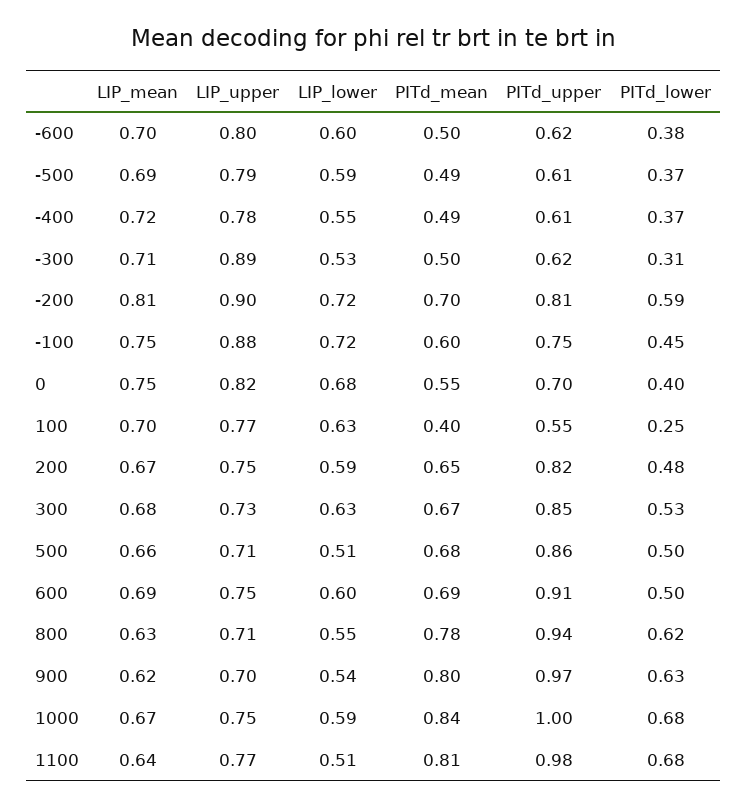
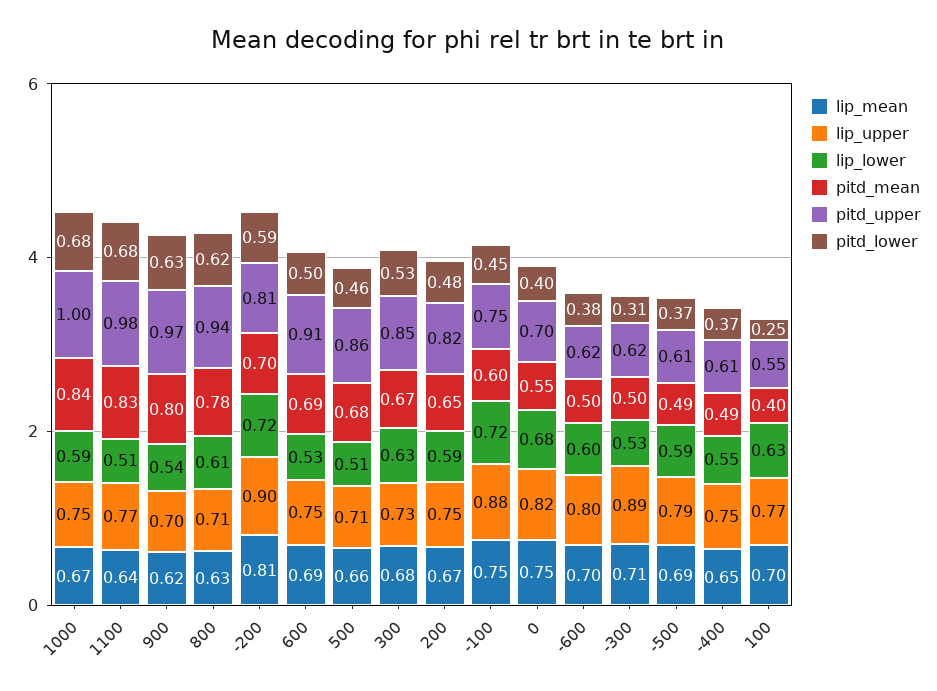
  {
    "LIP_mean": {
      "-600": 0.7,
      "-500": 0.69,
-     "-400": 0.72,
+     "-400": 0.65,
      "-300": 0.71,
      "-200": 0.81,
      "-100": 0.75,
      "0": 0.75,
      "100": 0.7,
      "200": 0.67,
      "300": 0.68,
      "500": 0.66,
      "600": 0.69,
      "800": 0.63,
      "900": 0.62,
      "1000": 0.67,
      "1100": 0.64
    },
    "LIP_upper": {
      "-600": 0.8,
      "-500": 0.79,
-     "-400": 0.78,
+     "-400": 0.75,
      "-300": 0.89,
      "-200": 0.9,
      "-100": 0.88,
      "0": 0.82,
      "100": 0.77,
      "200": 0.75,
      "300": 0.73,
      "500": 0.71,
      "600": 0.75,
      "800": 0.71,
      "900": 0.7,
      "1000": 0.75,
      "1100": 0.77
    },
    "LIP_lower": {
      "-600": 0.6,
      "-500": 0.59,
      "-400": 0.55,
      "-300": 0.53,
      "-200": 0.72,
      "-100": 0.72,
      "0": 0.68,
      "100": 0.63,
      "200": 0.59,
      "300": 0.63,
      "500": 0.51,
-     "600": 0.6,
+     "600": 0.53,
-     "800": 0.55,
+     "800": 0.61,
      "900": 0.54,
      "1000": 0.59,
      "1100": 0.51
    },
    "PITd_mean": {
      "-600": 0.5,
      "-500": 0.49,
      "-400": 0.49,
      "-300": 0.5,
      "-200": 0.7,
      "-100": 0.6,
      "0": 0.55,
      "100": 0.4,
      "200": 0.65,
      "300": 0.67,
      "500": 0.68,
      "600": 0.69,
      "800": 0.78,
      "900": 0.8,
      "1000": 0.84,
-     "1100": 0.81
+     "1100": 0.83
    },
    "PITd_upper": {
      "-600": 0.62,
      "-500": 0.61,
      "-400": 0.61,
      "-300": 0.62,
      "-200": 0.81,
      "-100": 0.75,
      "0": 0.7,
      "100": 0.55,
      "200": 0.82,
      "300": 0.85,
      "500": 0.86,
      "600": 0.91,
      "800": 0.94,
      "900": 0.97,
      "1000": 1,
      "1100": 0.98
    },
    "PITd_lower": {
      "-600": 0.38,
      "-500": 0.37,
      "-400": 0.37,
      "-300": 0.31,
      "-200": 0.59,
      "-100": 0.45,
      "0": 0.4,
      "100": 0.25,
      "200": 0.48,
      "300": 0.53,
-     "500": 0.5,
+     "500": 0.46,
      "600": 0.5,
      "800": 0.62,
      "900": 0.63,
      "1000": 0.68,
      "1100": 0.68
    }
  }

